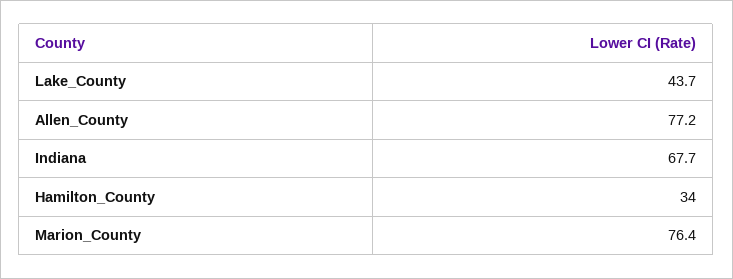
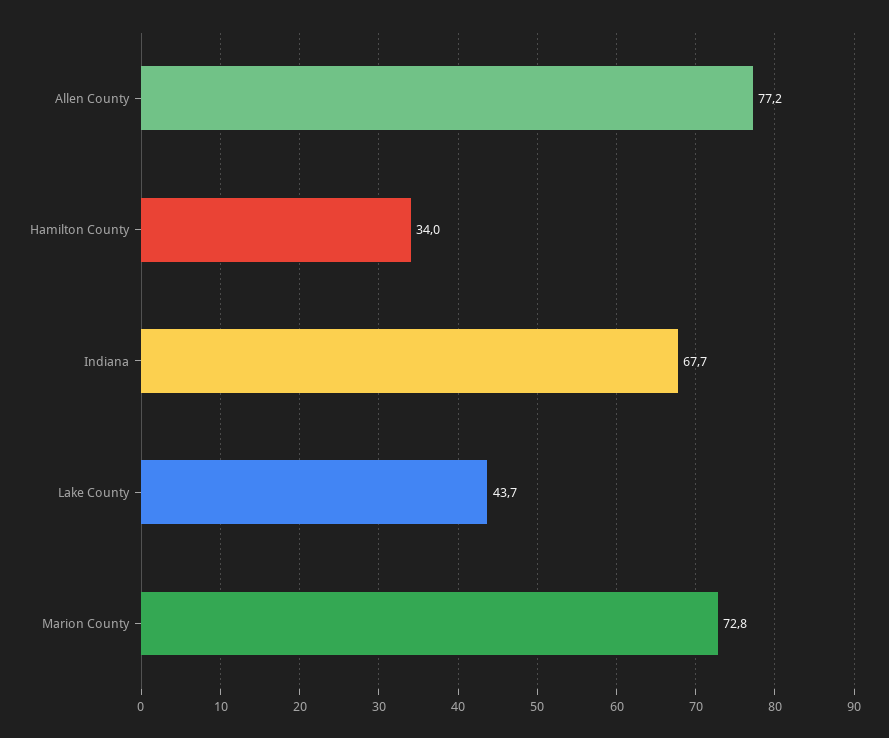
  {
    "Lake_County": 43.7,
    "Allen_County": 77.2,
    "Indiana": 67.7,
    "Hamilton_County": 34,
-   "Marion_County": 76.4
+   "Marion_County": 72.8
  }

